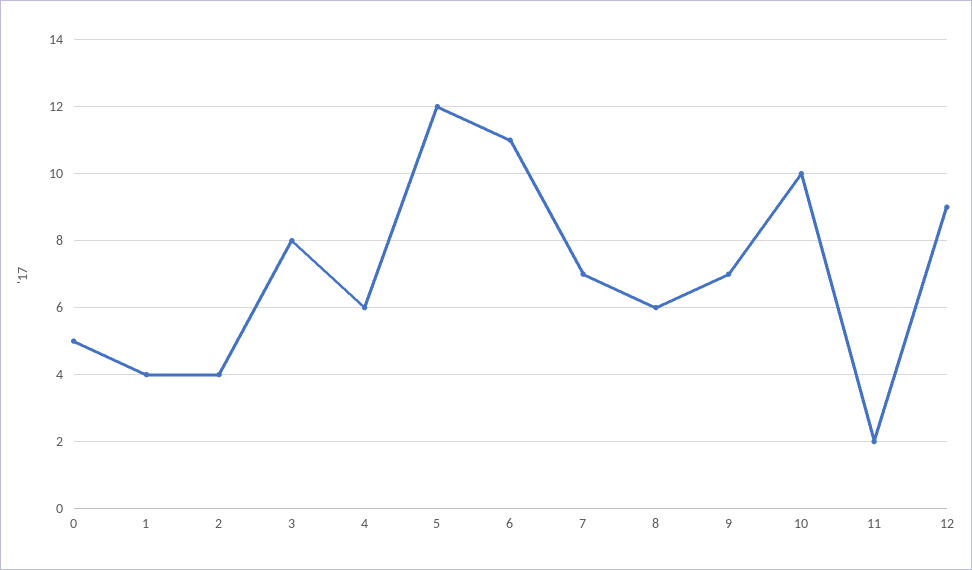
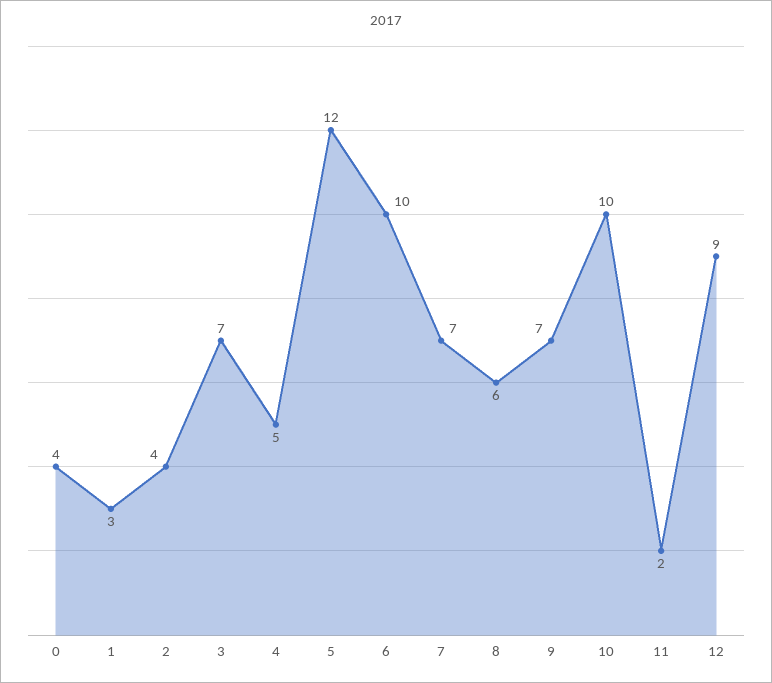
  {
-   "0": 5,
+   "0": 4,
-   "1": 4,
+   "1": 3,
    "2": 4,
-   "3": 8,
+   "3": 7,
-   "4": 6,
+   "4": 5,
    "5": 12,
-   "6": 11,
+   "6": 10,
    "7": 7,
    "8": 6,
    "9": 7,
    "10": 10,
    "11": 2,
    "12": 9
  }

